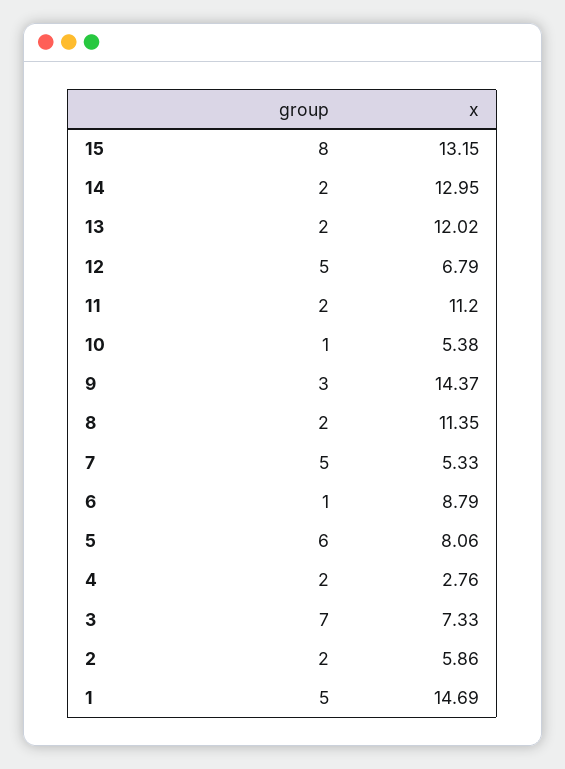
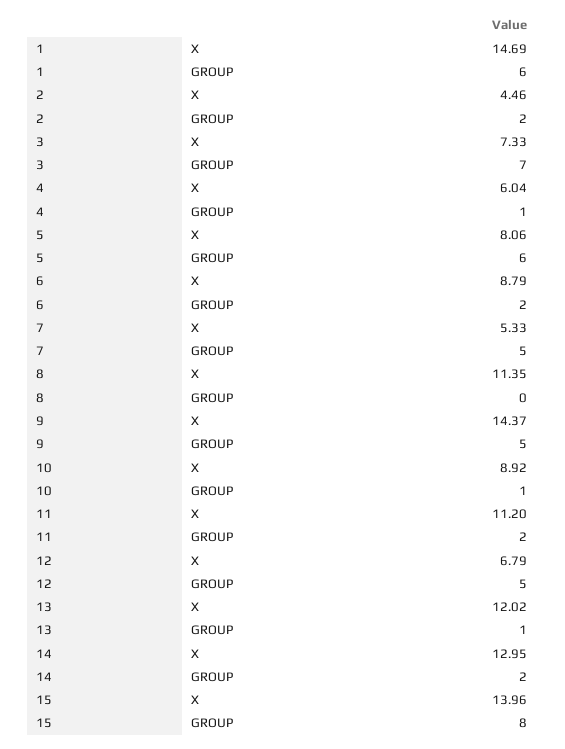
  {
    "group": {
      "15": 8,
      "14": 2,
-     "13": 2,
+     "13": 1,
      "12": 5,
      "11": 2,
      "10": 1,
-     "9": 3,
+     "9": 5,
-     "8": 2,
+     "8": 0,
      "7": 5,
-     "6": 1,
+     "6": 2,
      "5": 6,
-     "4": 2,
+     "4": 1,
      "3": 7,
      "2": 2,
-     "1": 5
+     "1": 6
    },
    "x": {
-     "15": 13.15,
+     "15": 13.96,
      "14": 12.95,
      "13": 12.02,
      "12": 6.79,
      "11": 11.2,
-     "10": 5.38,
+     "10": 8.92,
      "9": 14.37,
      "8": 11.35,
      "7": 5.33,
      "6": 8.79,
      "5": 8.06,
-     "4": 2.76,
+     "4": 6.04,
      "3": 7.33,
-     "2": 5.86,
+     "2": 4.46,
      "1": 14.69
    }
  }

